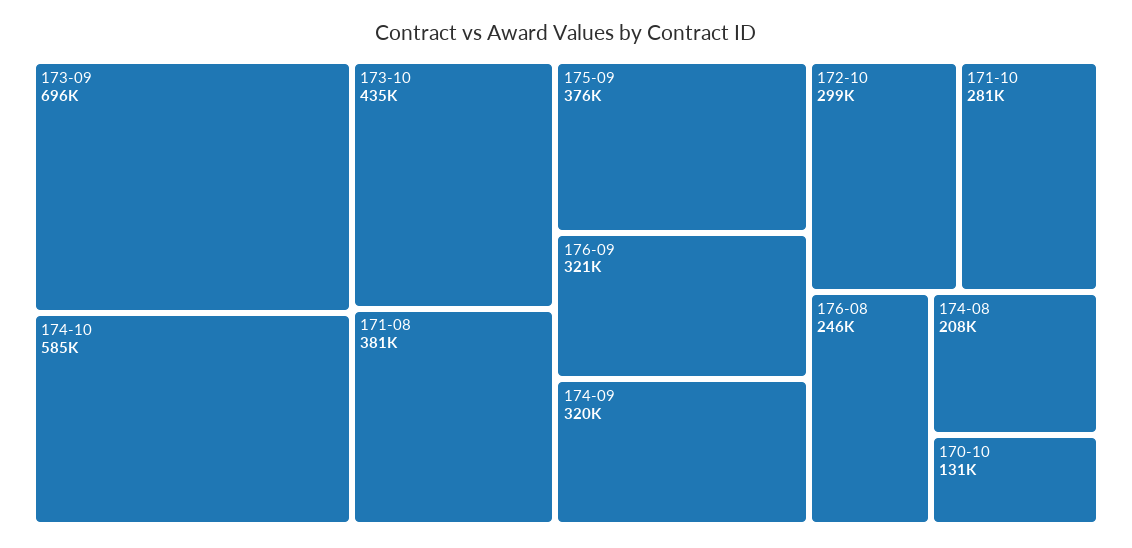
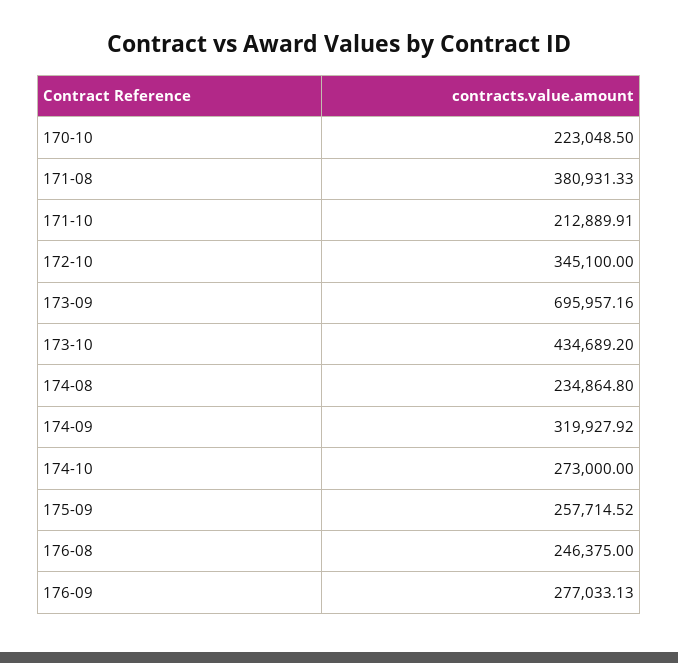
  {
    "173-09": 695957.16,
-   "174-10": 585000,
+   "174-10": 273000,
    "173-10": 434689.2,
    "171-08": 380931.33,
-   "175-09": 376000,
+   "175-09": 257714.52,
-   "176-09": 321000,
+   "176-09": 277033.13,
    "174-09": 319927.92,
-   "172-10": 299000,
+   "172-10": 345100,
-   "171-10": 281000,
+   "171-10": 212889.91,
    "176-08": 246375,
-   "174-08": 208000,
+   "174-08": 234864.8,
-   "170-10": 131000
+   "170-10": 223048.5
  }

